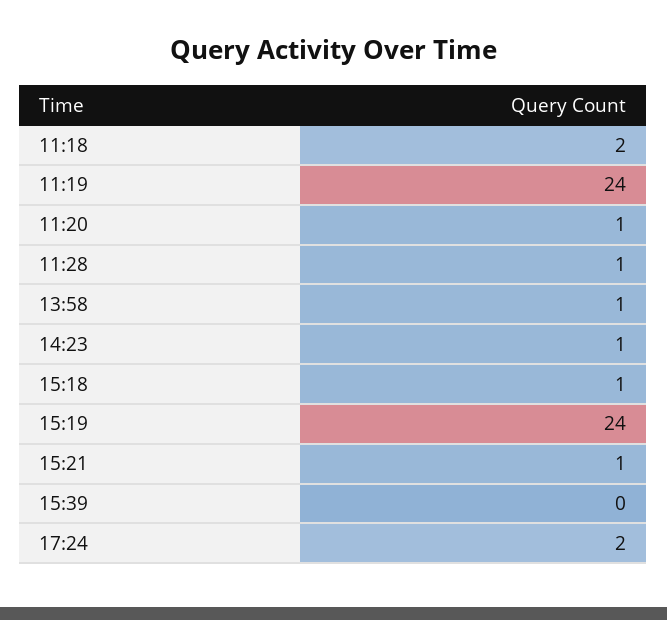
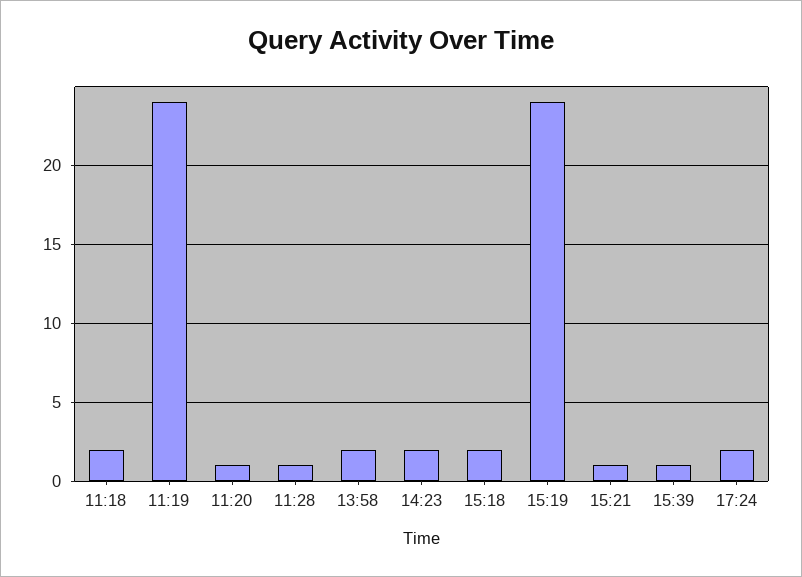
  {
    "11:18": 2,
    "11:19": 24,
    "11:20": 1,
    "11:28": 1,
-   "13:58": 1,
+   "13:58": 2,
-   "14:23": 1,
+   "14:23": 2,
-   "15:18": 1,
+   "15:18": 2,
    "15:19": 24,
    "15:21": 1,
-   "15:39": 0,
+   "15:39": 1,
    "17:24": 2
  }

